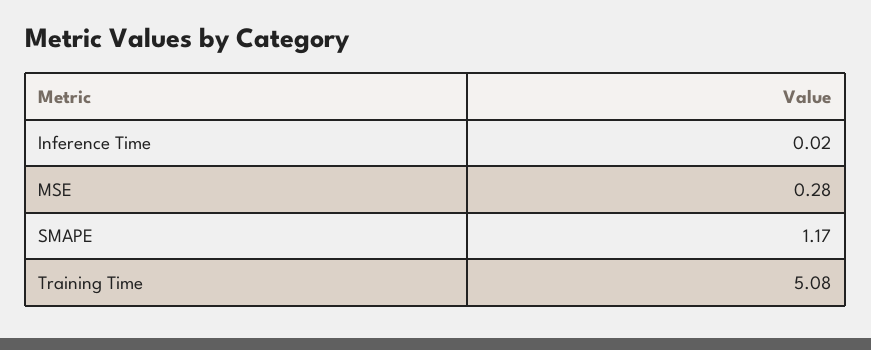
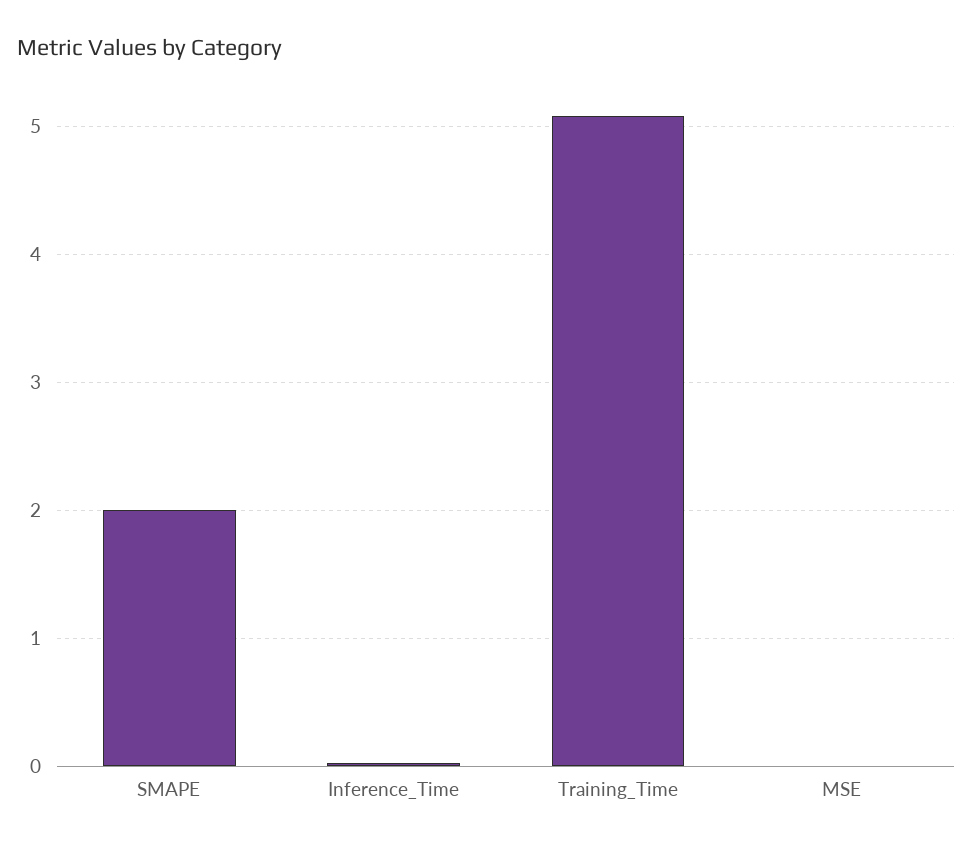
  {
    "Inference Time": 0.02,
-   "MSE": 0.28,
+   "MSE": 0,
-   "SMAPE": 1.17,
+   "SMAPE": 2,
    "Training Time": 5.08
  }

